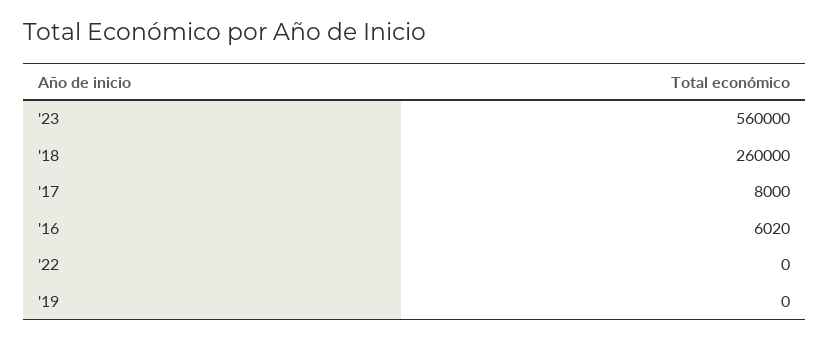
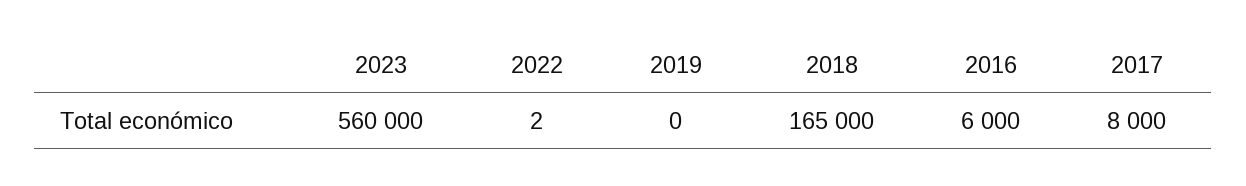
  {
    "'23": 560000,
-   "'18": 260000,
+   "'18": 165000,
    "'17": 8000,
-   "'16": 6020,
+   "'16": 6000,
-   "'22": 0,
+   "'22": 2,
    "'19": 0
  }

